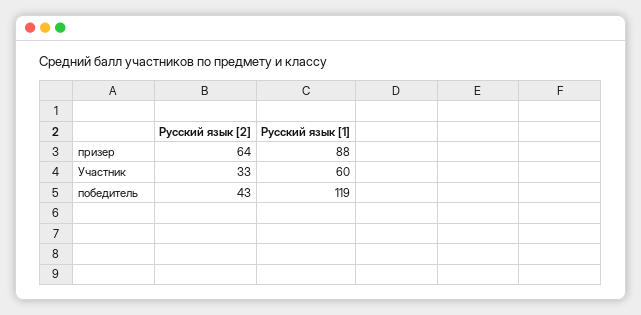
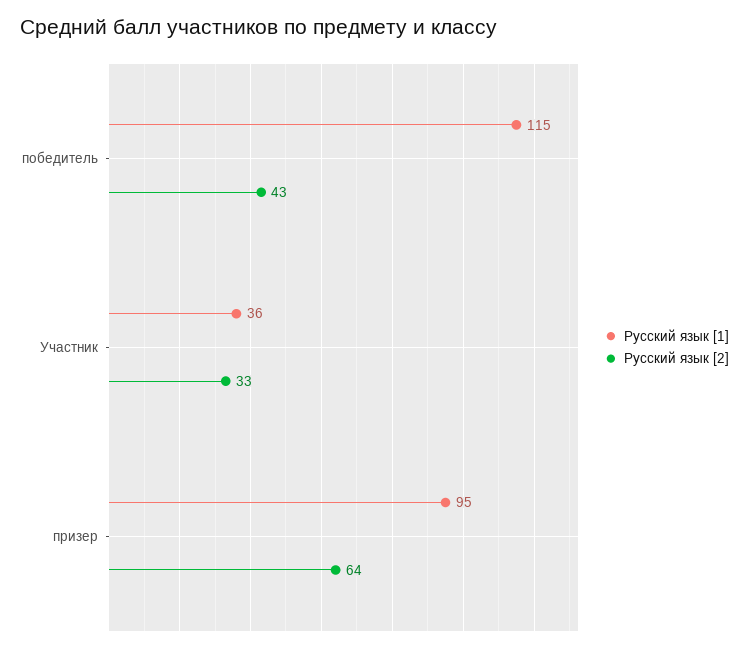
  {
    "Русский язык [2]": {
      "призер": 64,
      "Участник": 33,
      "победитель": 43
    },
    "Русский язык [1]": {
-     "призер": 88,
+     "призер": 95,
-     "Участник": 60,
+     "Участник": 36,
-     "победитель": 119
+     "победитель": 115
    }
  }

